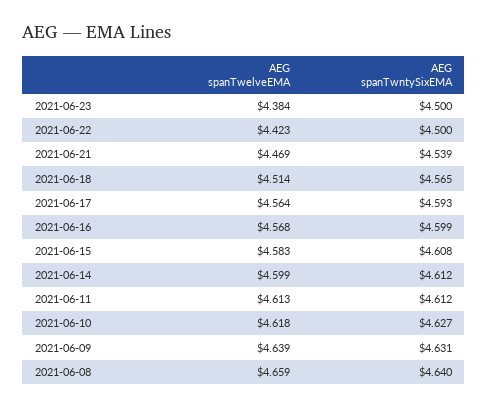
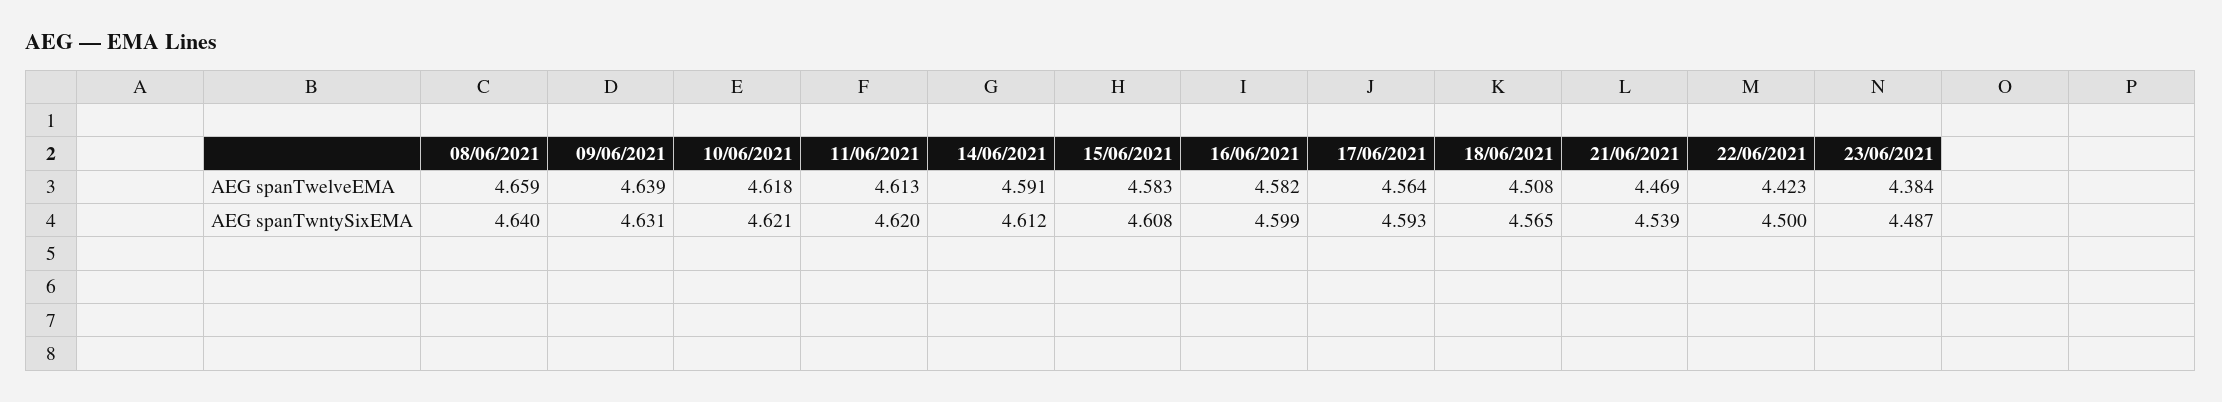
  {
    "AEG spanTwelveEMA": {
      "2021-06-23": 4.384,
      "2021-06-22": 4.423,
      "2021-06-21": 4.469,
-     "2021-06-18": 4.514,
+     "2021-06-18": 4.508,
      "2021-06-17": 4.564,
-     "2021-06-16": 4.568,
+     "2021-06-16": 4.582,
      "2021-06-15": 4.583,
-     "2021-06-14": 4.599,
+     "2021-06-14": 4.591,
      "2021-06-11": 4.613,
      "2021-06-10": 4.618,
      "2021-06-09": 4.639,
      "2021-06-08": 4.659
    },
    "AEG spanTwntySixEMA": {
-     "2021-06-23": 4.5,
+     "2021-06-23": 4.487,
      "2021-06-22": 4.5,
      "2021-06-21": 4.539,
      "2021-06-18": 4.565,
      "2021-06-17": 4.593,
      "2021-06-16": 4.599,
      "2021-06-15": 4.608,
      "2021-06-14": 4.612,
-     "2021-06-11": 4.612,
+     "2021-06-11": 4.62,
-     "2021-06-10": 4.627,
+     "2021-06-10": 4.621,
      "2021-06-09": 4.631,
      "2021-06-08": 4.64
    }
  }

